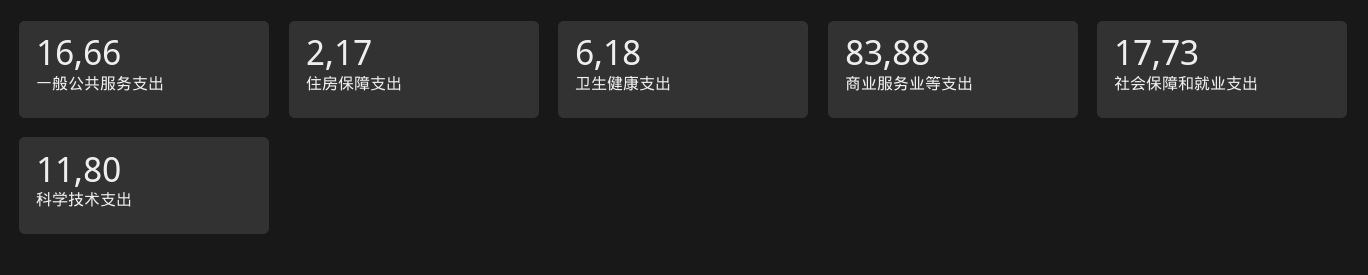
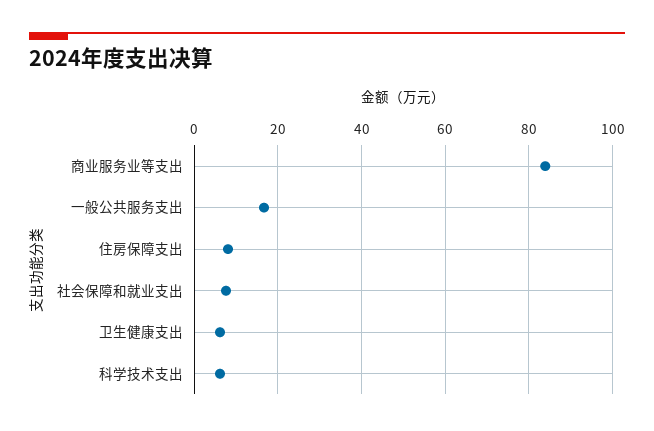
  {
    "一般公共服务支出": 16.66,
-   "住房保障支出": 2.17,
+   "住房保障支出": 8,
    "卫生健康支出": 6.18,
    "商业服务业等支出": 83.88,
-   "社会保障和就业支出": 17.73,
+   "社会保障和就业支出": 8,
-   "科学技术支出": 11.8
+   "科学技术支出": 6
  }

